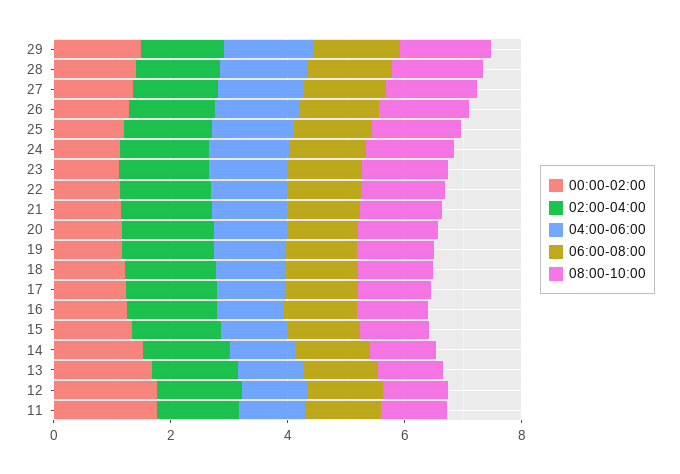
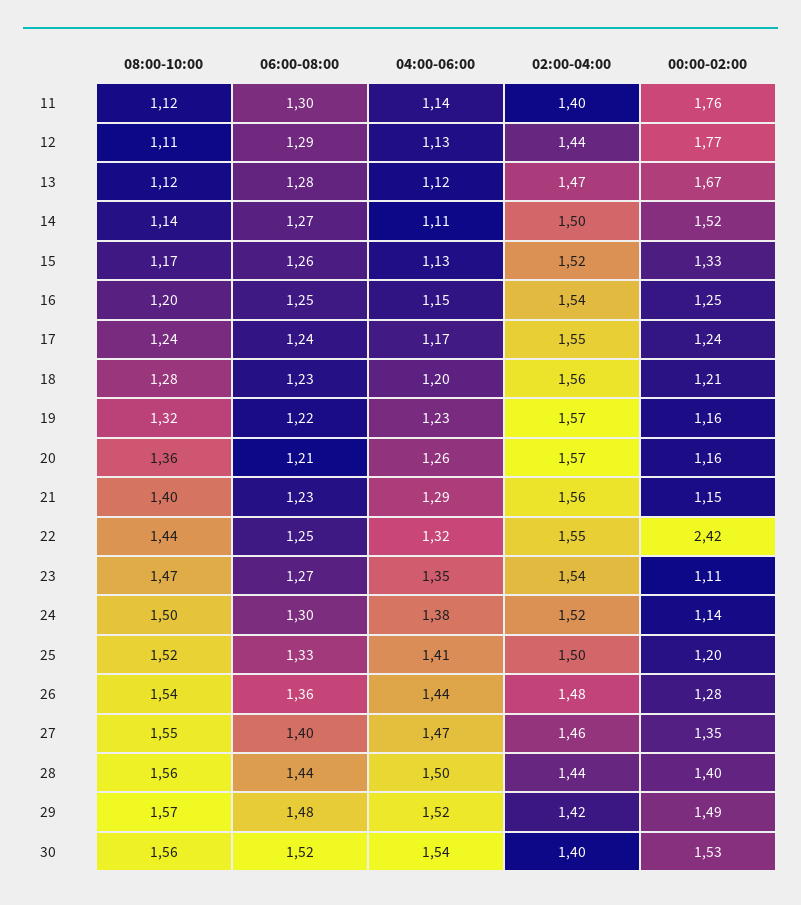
  {
    "00:00-02:00": {
      "29": 1.49,
      "28": 1.4,
      "27": 1.35,
      "26": 1.28,
      "25": 1.2,
      "24": 1.14,
      "23": 1.11,
-     "22": 1,
+     "22": 2.42,
      "21": 1.15,
      "20": 1.16,
      "19": 1.16,
      "18": 1.21,
      "17": 1.24,
      "16": 1.25,
      "15": 1.33,
      "14": 1.52,
      "13": 1.67,
      "12": 1.77,
-     "11": 1.76
+     "11": 1.76,
+     "30": 1.53
    },
    "02:00-04:00": {
      "29": 1.42,
      "28": 1.44,
      "27": 1.46,
      "26": 1.48,
      "25": 1.5,
      "24": 1.52,
      "23": 1.54,
      "22": 1.55,
      "21": 1.56,
      "20": 1.57,
      "19": 1.57,
      "18": 1.56,
      "17": 1.55,
      "16": 1.54,
      "15": 1.52,
      "14": 1.5,
      "13": 1.47,
      "12": 1.44,
-     "11": 1.4
+     "11": 1.4,
+     "30": 1.4
    },
    "04:00-06:00": {
      "29": 1.52,
      "28": 1.5,
      "27": 1.47,
      "26": 1.44,
      "25": 1.41,
      "24": 1.38,
      "23": 1.35,
      "22": 1.32,
      "21": 1.29,
      "20": 1.26,
      "19": 1.23,
      "18": 1.2,
      "17": 1.17,
      "16": 1.15,
      "15": 1.13,
      "14": 1.11,
      "13": 1.12,
      "12": 1.13,
-     "11": 1.14
+     "11": 1.14,
+     "30": 1.54
    },
    "06:00-08:00": {
      "29": 1.48,
      "28": 1.44,
      "27": 1.4,
      "26": 1.36,
      "25": 1.33,
      "24": 1.3,
      "23": 1.27,
      "22": 1.25,
      "21": 1.23,
      "20": 1.21,
      "19": 1.22,
      "18": 1.23,
      "17": 1.24,
      "16": 1.25,
      "15": 1.26,
      "14": 1.27,
      "13": 1.28,
      "12": 1.29,
-     "11": 1.3
+     "11": 1.3,
+     "30": 1.52
    },
    "08:00-10:00": {
      "29": 1.57,
      "28": 1.56,
      "27": 1.55,
      "26": 1.54,
      "25": 1.52,
      "24": 1.5,
      "23": 1.47,
      "22": 1.44,
      "21": 1.4,
      "20": 1.36,
      "19": 1.32,
      "18": 1.28,
      "17": 1.24,
      "16": 1.2,
      "15": 1.17,
      "14": 1.14,
      "13": 1.12,
      "12": 1.11,
-     "11": 1.12
+     "11": 1.12,
+     "30": 1.56
    }
  }

